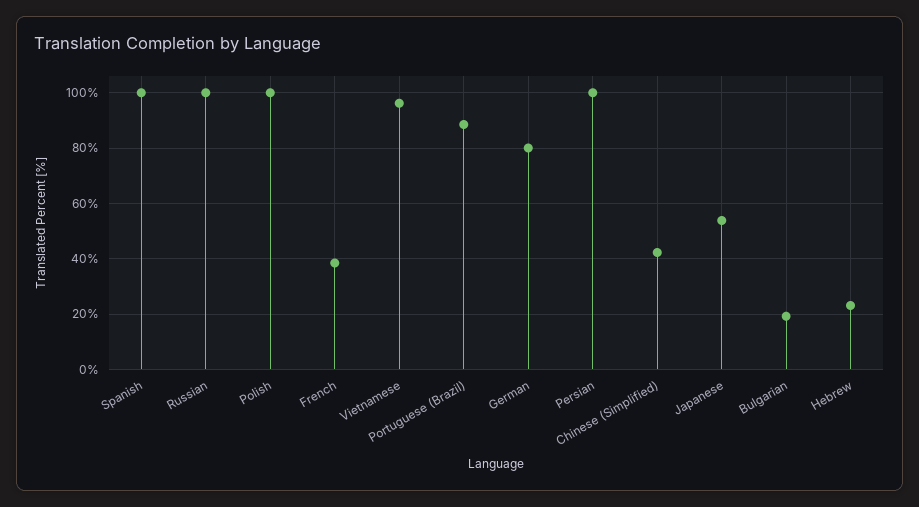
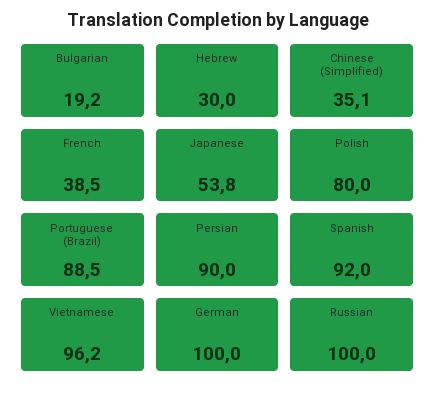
  {
-   "Spanish": 100,
+   "Spanish": 92,
    "Russian": 100,
-   "Polish": 100,
+   "Polish": 80,
    "French": 38.5,
    "Vietnamese": 96.2,
    "Portuguese (Brazil)": 88.5,
-   "German": 80,
+   "German": 100,
-   "Persian": 100,
+   "Persian": 90,
-   "Chinese (Simplified)": 42.5,
+   "Chinese (Simplified)": 35.1,
    "Japanese": 53.8,
    "Bulgarian": 19.2,
-   "Hebrew": 22.5
+   "Hebrew": 30
  }

